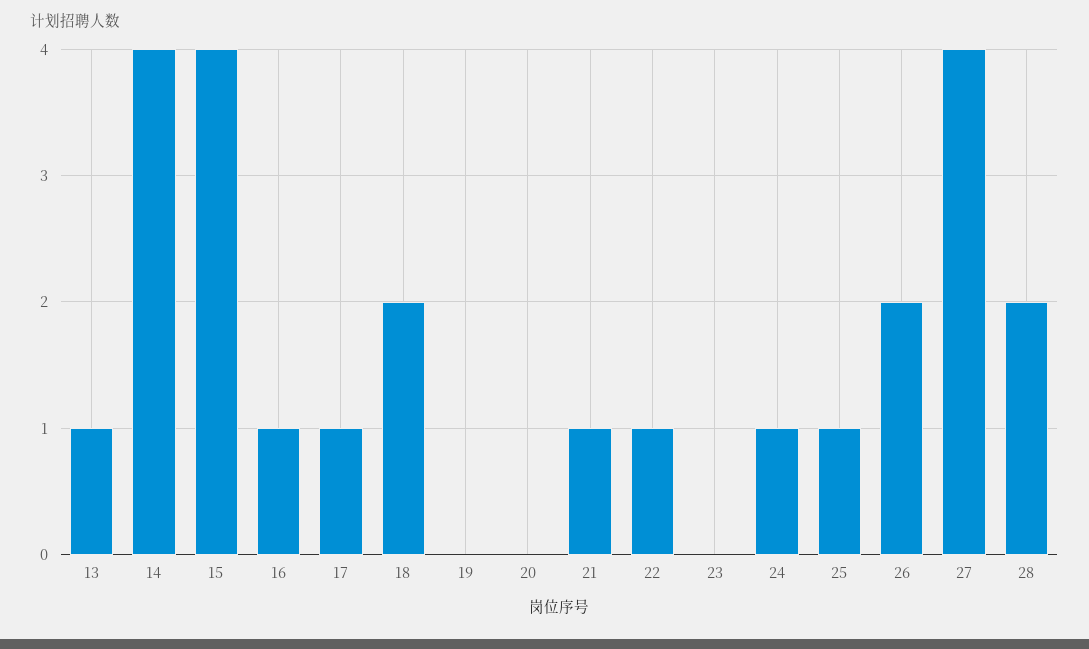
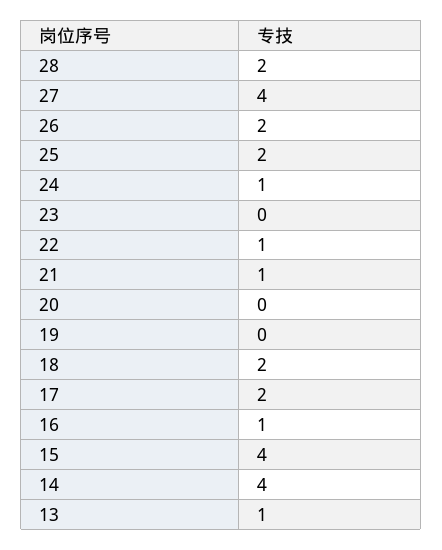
  {
    "13": 1,
    "14": 4,
    "15": 4,
    "16": 1,
-   "17": 1,
+   "17": 2,
    "18": 2,
    "19": 0,
    "20": 0,
    "21": 1,
    "22": 1,
    "23": 0,
    "24": 1,
-   "25": 1,
+   "25": 2,
    "26": 2,
    "27": 4,
    "28": 2
  }

